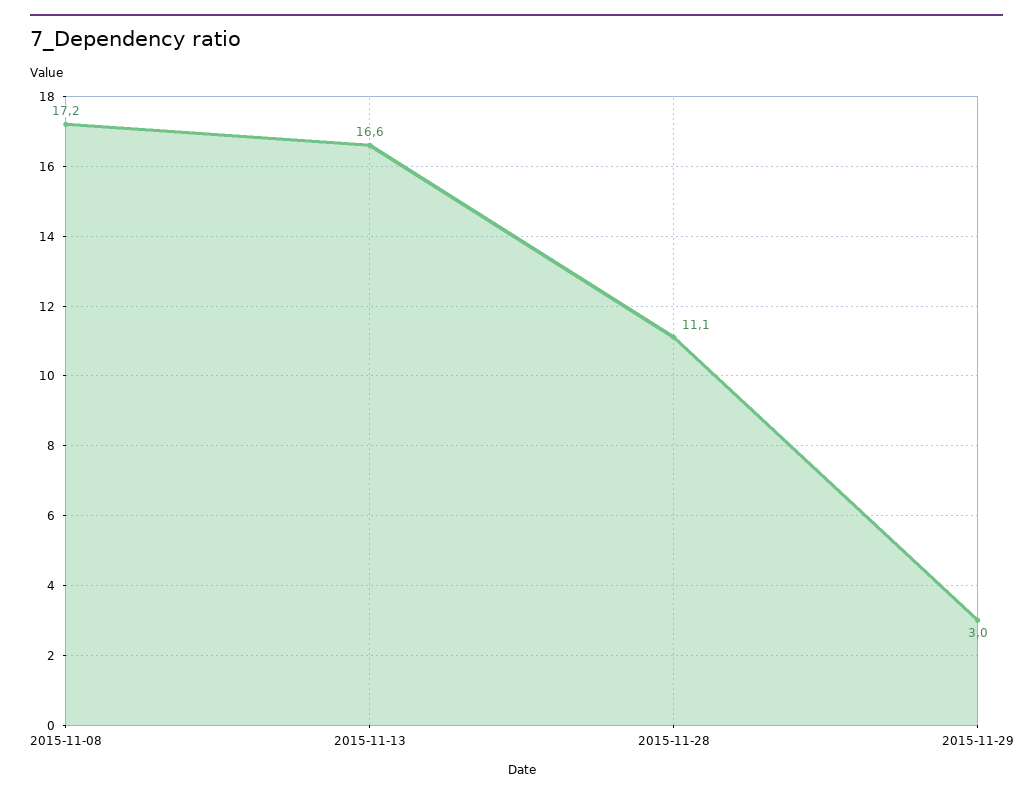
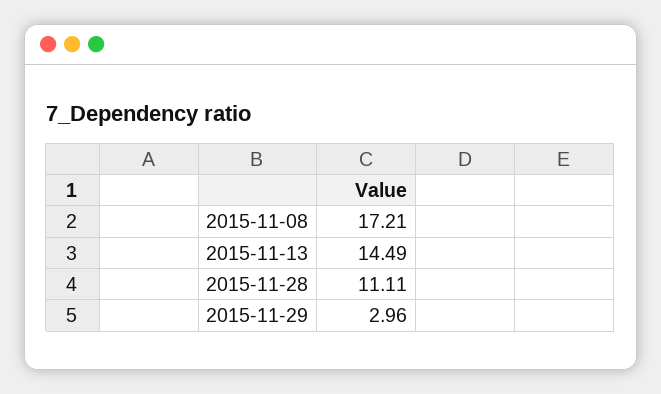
  {
    "2015-11-08": 17.21,
-   "2015-11-13": 16.6,
+   "2015-11-13": 14.49,
    "2015-11-28": 11.11,
    "2015-11-29": 2.96
  }

